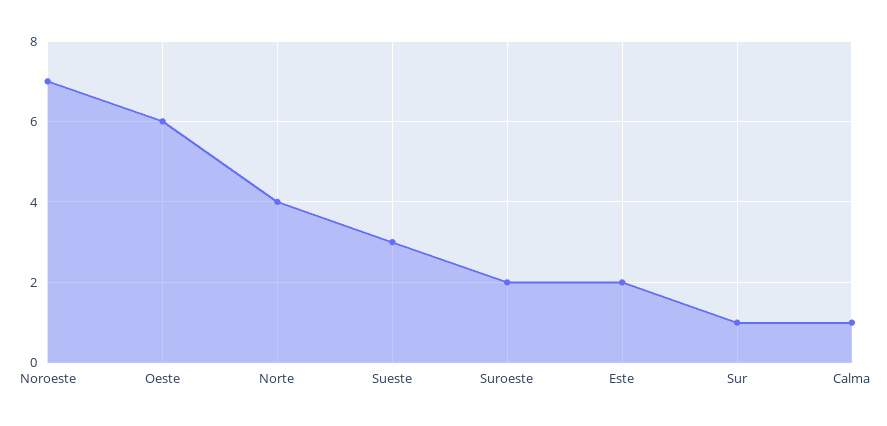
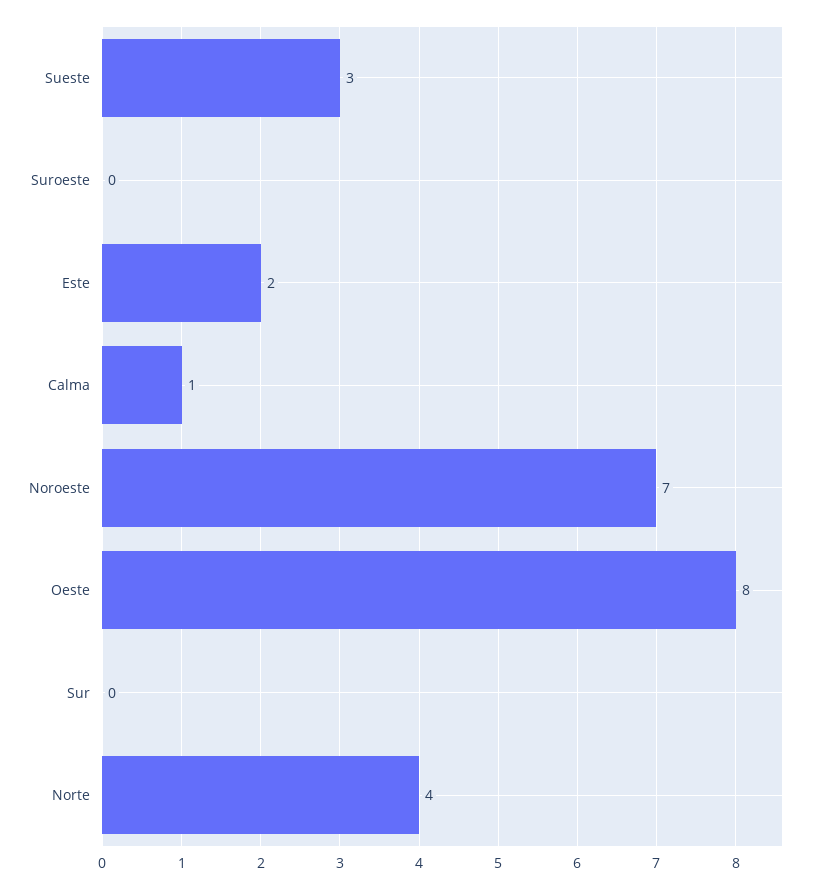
  {
    "Noroeste": 7,
-   "Oeste": 6,
+   "Oeste": 8,
    "Norte": 4,
    "Sueste": 3,
-   "Suroeste": 2,
+   "Suroeste": 0,
    "Este": 2,
-   "Sur": 1,
+   "Sur": 0,
    "Calma": 1
  }

